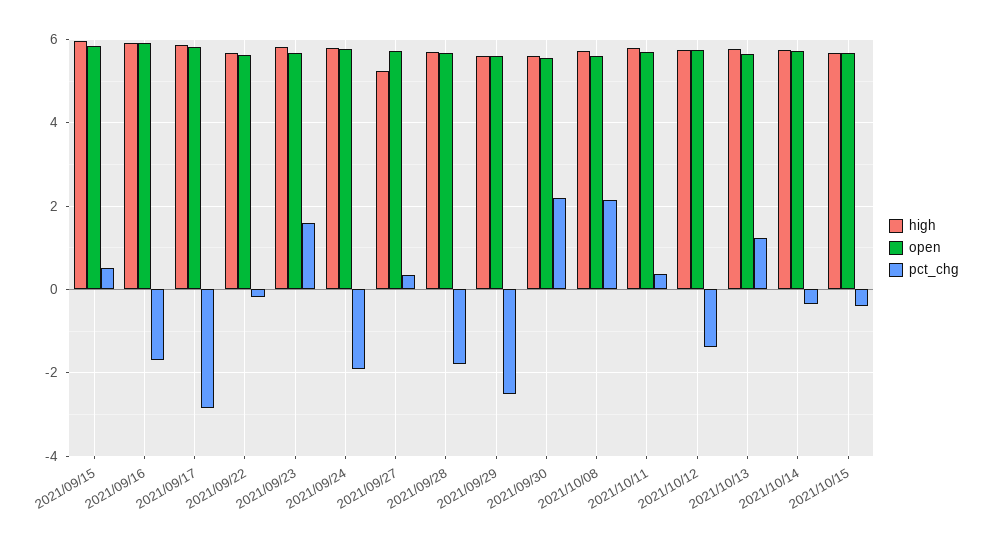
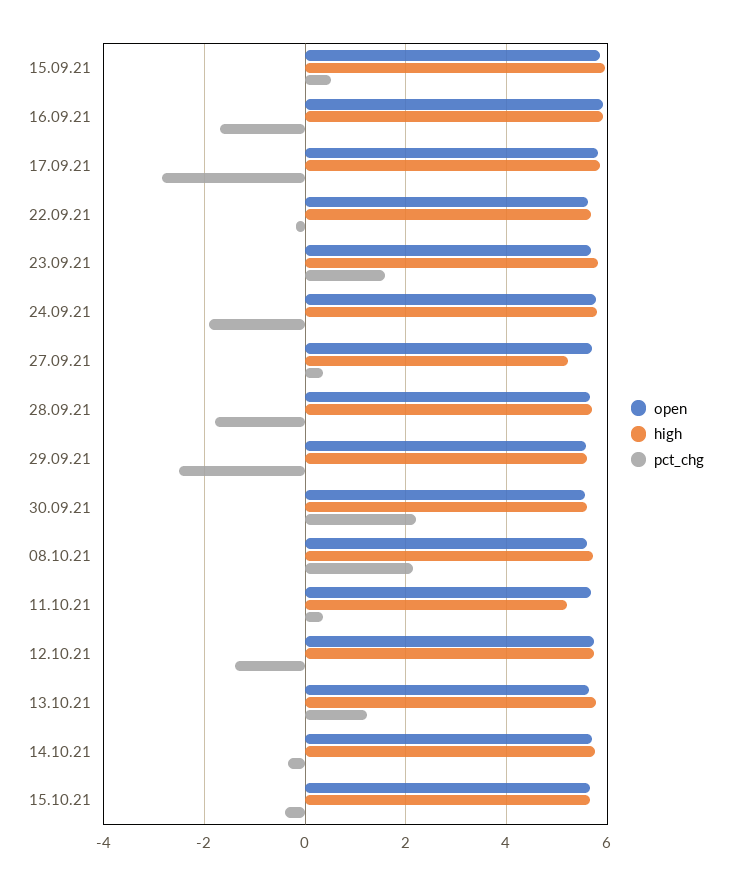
  {
    "high": {
      "2021/09/15": 6,
      "2021/09/16": 6,
      "2021/09/17": 5.8,
      "2021/09/22": 5.6,
      "2021/09/23": 5.8,
      "2021/09/24": 5.8,
      "2021/09/27": 5.2,
      "2021/09/28": 5.8,
      "2021/09/29": 5.6,
      "2021/09/30": 5.6,
      "2021/10/08": 5.8,
-     "2021/10/11": 5.8,
+     "2021/10/11": 5.2,
      "2021/10/12": 5.8,
      "2021/10/13": 5.8,
      "2021/10/14": 5.8,
      "2021/10/15": 5.6
    },
    "open": {
      "2021/09/15": 5.8,
      "2021/09/16": 6,
      "2021/09/17": 5.8,
      "2021/09/22": 5.6,
      "2021/09/23": 5.6,
      "2021/09/24": 5.8,
      "2021/09/27": 5.8,
      "2021/09/28": 5.6,
      "2021/09/29": 5.6,
      "2021/09/30": 5.6,
      "2021/10/08": 5.6,
      "2021/10/11": 5.6,
      "2021/10/12": 5.8,
      "2021/10/13": 5.6,
      "2021/10/14": 5.8,
      "2021/10/15": 5.6
    },
    "pct_chg": {
      "2021/09/15": 0.6,
      "2021/09/16": -1.6,
      "2021/09/17": -2.8,
      "2021/09/22": -0.2,
      "2021/09/23": 1.6,
      "2021/09/24": -2,
      "2021/09/27": 0.4,
      "2021/09/28": -1.8,
      "2021/09/29": -2.6,
      "2021/09/30": 2.2,
      "2021/10/08": 2.2,
      "2021/10/11": 0.4,
      "2021/10/12": -1.4,
      "2021/10/13": 1.2,
      "2021/10/14": -0.4,
      "2021/10/15": -0.4
    }
  }

